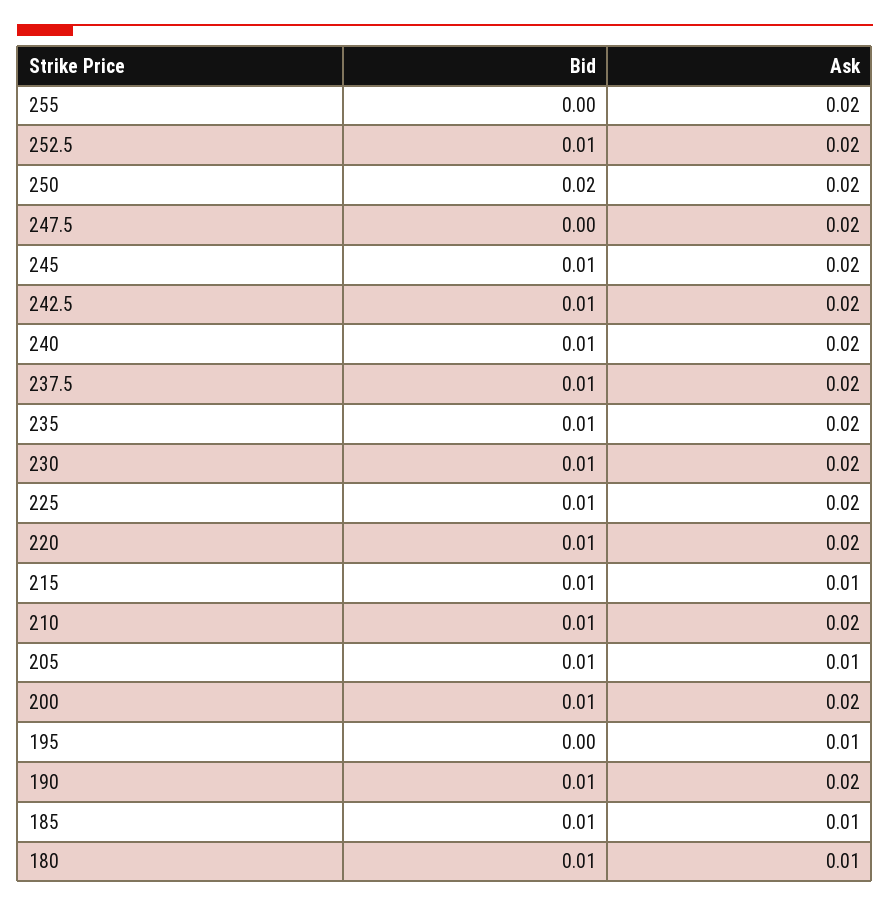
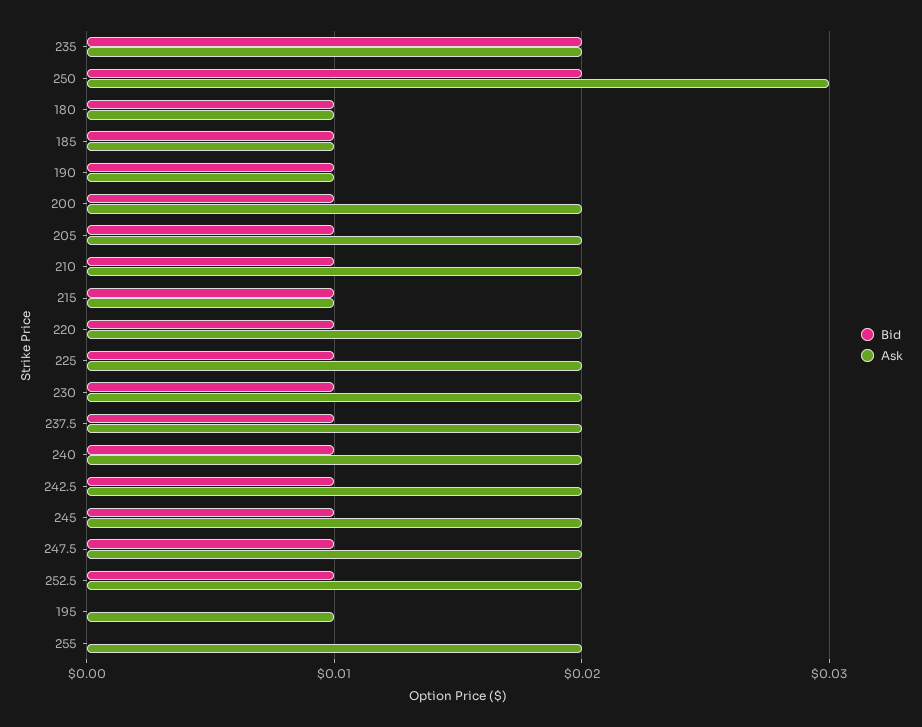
  {
    "Bid": {
      "255": 0,
      "252.5": 0.01,
      "250": 0.02,
-     "247.5": 0,
+     "247.5": 0.01,
      "245": 0.01,
      "242.5": 0.01,
      "240": 0.01,
      "237.5": 0.01,
-     "235": 0.01,
+     "235": 0.02,
      "230": 0.01,
      "225": 0.01,
      "220": 0.01,
      "215": 0.01,
      "210": 0.01,
      "205": 0.01,
      "200": 0.01,
      "195": 0,
      "190": 0.01,
      "185": 0.01,
      "180": 0.01
    },
    "Ask": {
      "255": 0.02,
      "252.5": 0.02,
-     "250": 0.02,
+     "250": 0.03,
      "247.5": 0.02,
      "245": 0.02,
      "242.5": 0.02,
      "240": 0.02,
      "237.5": 0.02,
      "235": 0.02,
      "230": 0.02,
      "225": 0.02,
      "220": 0.02,
      "215": 0.01,
      "210": 0.02,
-     "205": 0.01,
+     "205": 0.02,
      "200": 0.02,
      "195": 0.01,
-     "190": 0.02,
+     "190": 0.01,
      "185": 0.01,
      "180": 0.01
    }
  }

